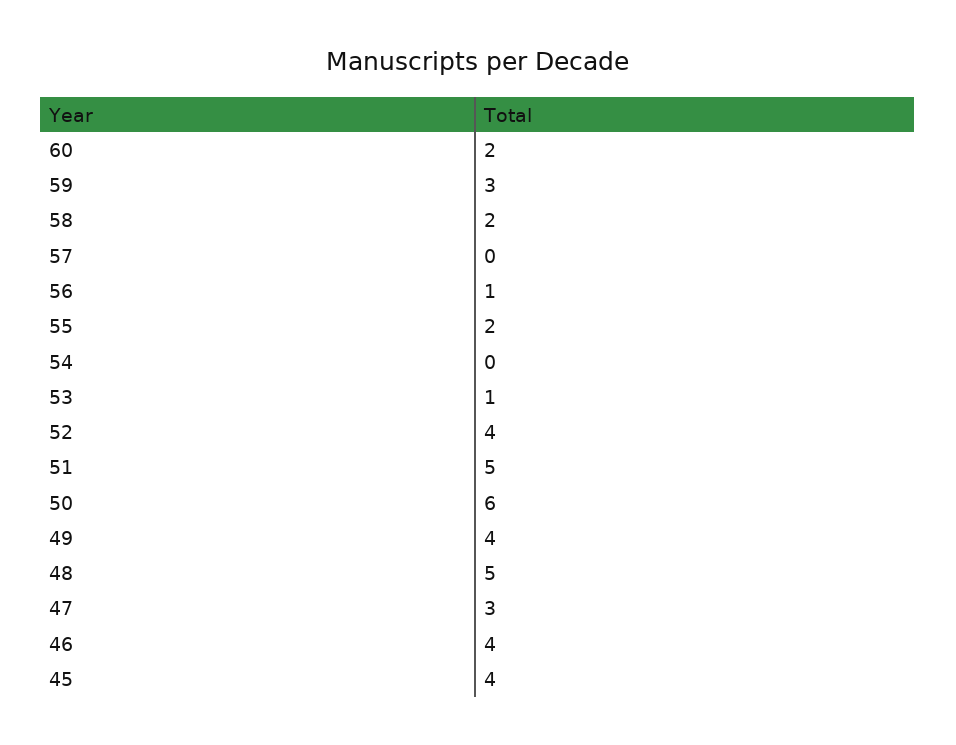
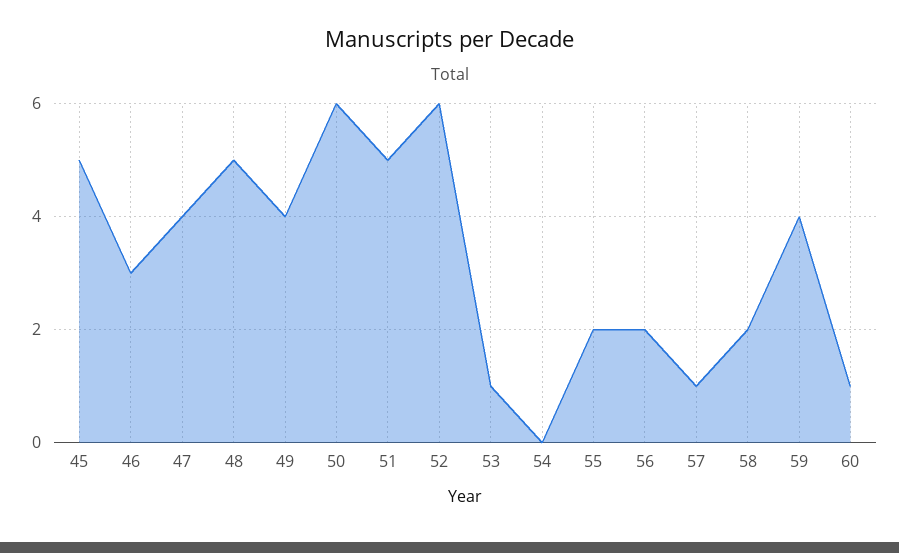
  {
-   "60": 2,
+   "60": 1,
-   "59": 3,
+   "59": 4,
    "58": 2,
-   "57": 0,
+   "57": 1,
-   "56": 1,
+   "56": 2,
    "55": 2,
    "54": 0,
    "53": 1,
-   "52": 4,
+   "52": 6,
    "51": 5,
    "50": 6,
    "49": 4,
    "48": 5,
-   "47": 3,
+   "47": 4,
-   "46": 4,
+   "46": 3,
-   "45": 4
+   "45": 5
  }

